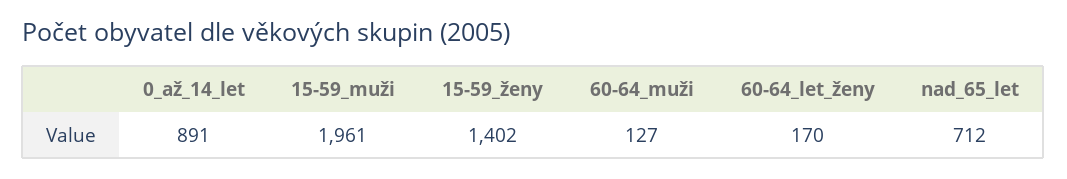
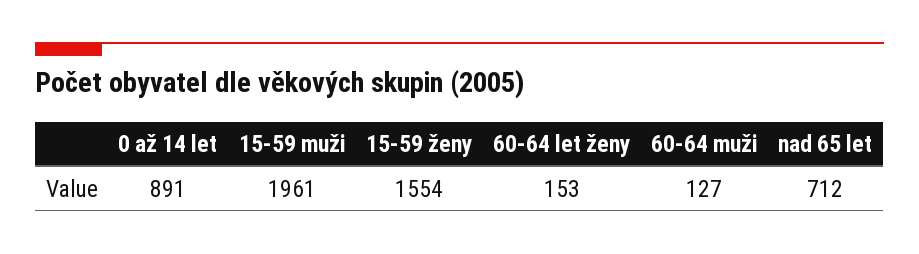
  {
    "0_až_14_let": 891,
    "15-59_muži": 1961,
-   "15-59_ženy": 1402,
+   "15-59_ženy": 1554,
    "60-64_muži": 127,
-   "60-64_let_ženy": 170,
+   "60-64_let_ženy": 153,
    "nad_65_let": 712
  }

